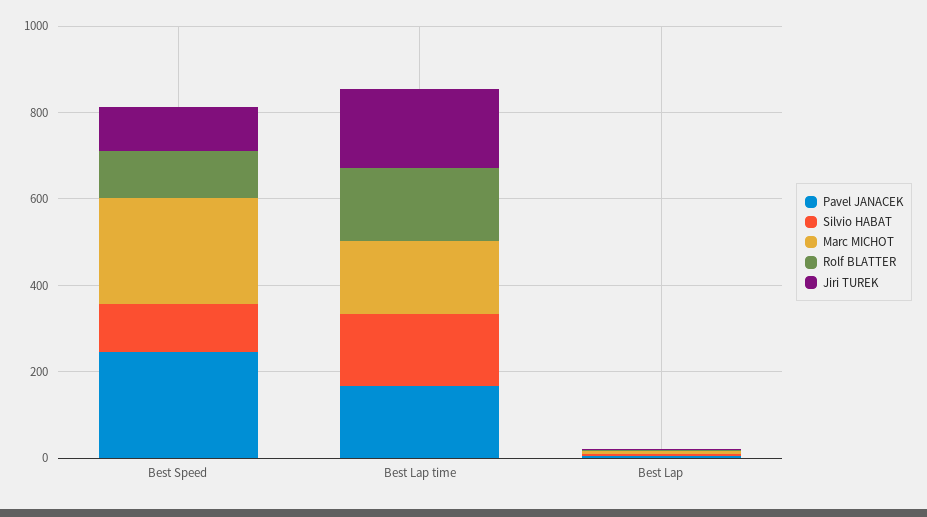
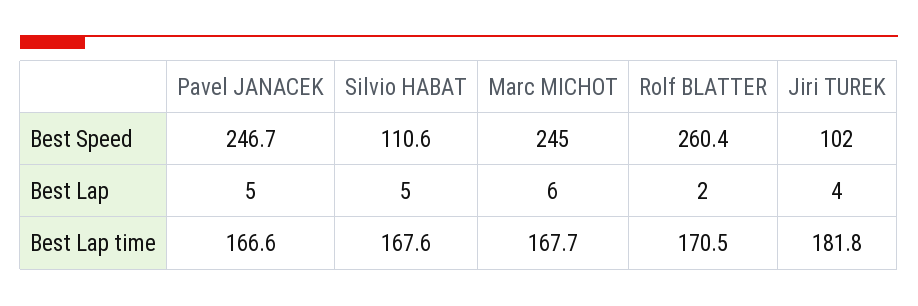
  {
    "Pavel JANACEK": {
      "Best Speed": 246.7,
      "Best Lap time": 166.6,
      "Best Lap": 5
    },
    "Silvio HABAT": {
      "Best Speed": 110.6,
      "Best Lap time": 167.6,
      "Best Lap": 5
    },
    "Marc MICHOT": {
      "Best Speed": 245,
      "Best Lap time": 167.7,
      "Best Lap": 6
    },
    "Rolf BLATTER": {
-     "Best Speed": 100,
+     "Best Speed": 260.4,
      "Best Lap time": 170.5,
      "Best Lap": 2
    },
    "Jiri TUREK": {
      "Best Speed": 102,
      "Best Lap time": 181.8,
      "Best Lap": 4
    }
  }

